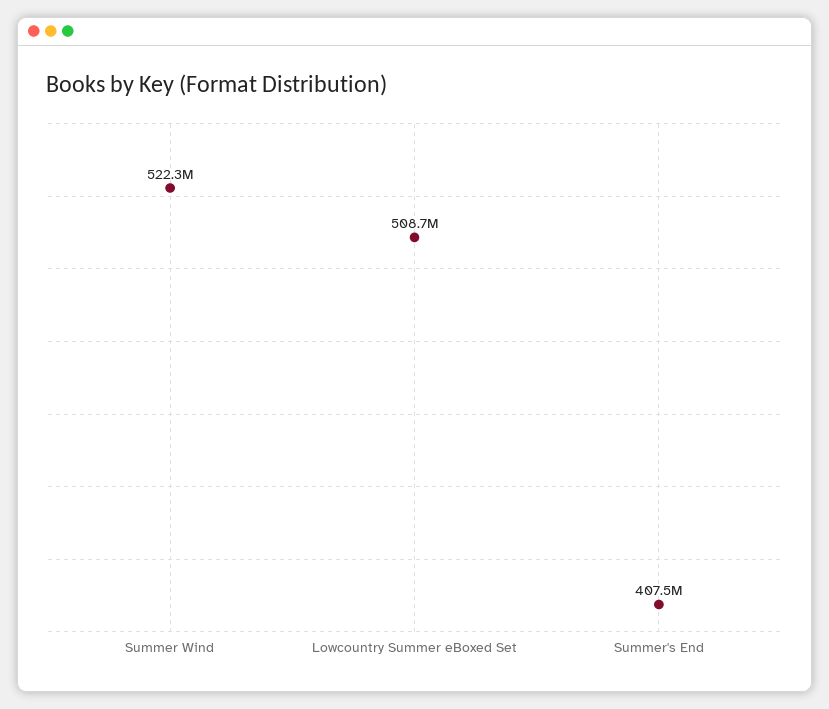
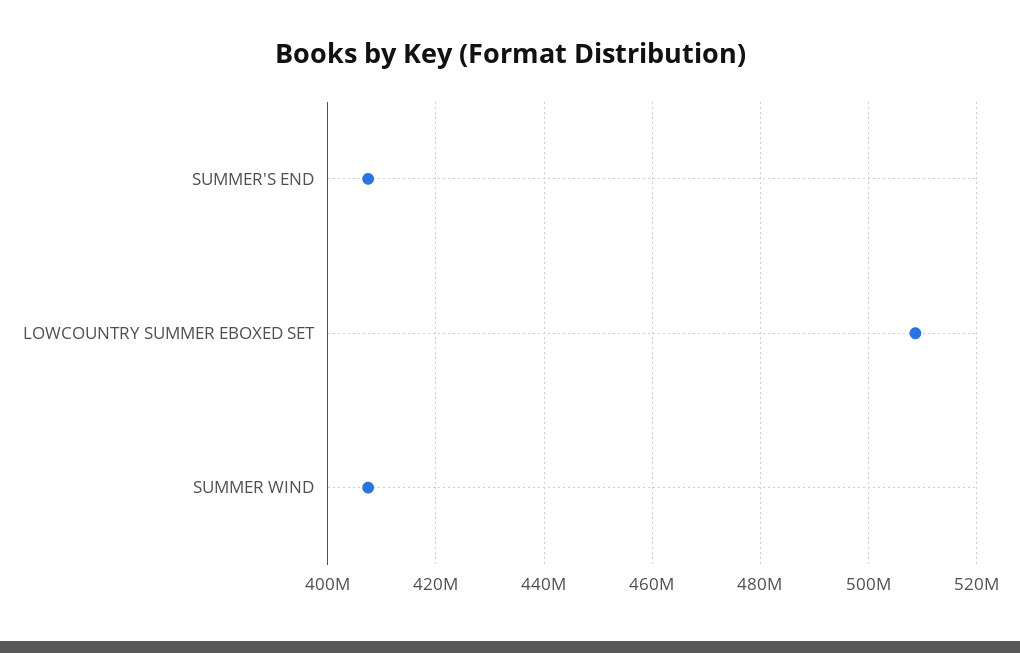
  {
-   "Summer Wind": 522300000,
+   "Summer Wind": 408000000,
    "Lowcountry Summer eBoxed Set": 508700000,
    "Summer's End": 407500000
  }

